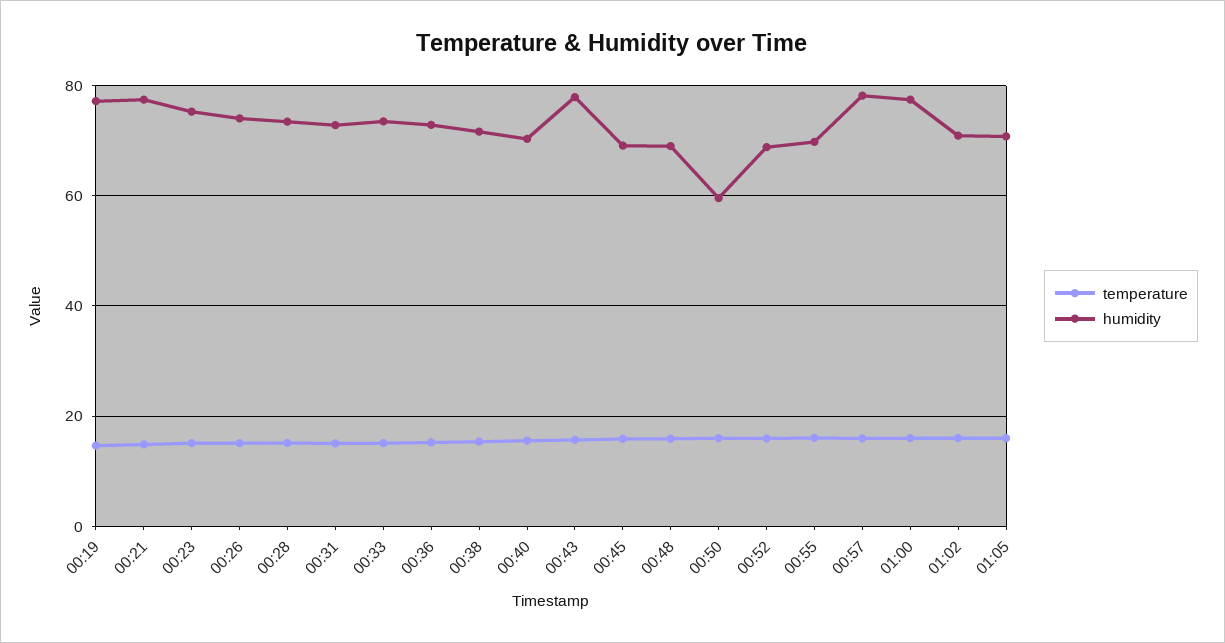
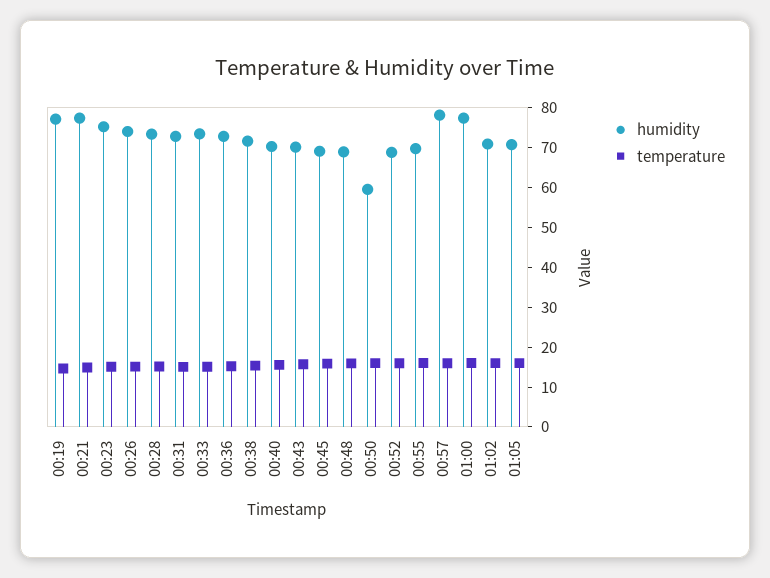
  {
    "temperature": {
      "00:19": 14,
      "00:21": 14,
      "00:23": 16,
      "00:26": 16,
      "00:28": 16,
      "00:31": 16,
      "00:33": 16,
      "00:36": 16,
      "00:38": 16,
      "00:40": 16,
      "00:43": 16,
      "00:45": 16,
      "00:48": 16,
      "00:50": 16,
      "00:52": 16,
      "00:55": 16,
      "00:57": 16,
      "01:00": 16,
      "01:02": 16,
      "01:05": 16
    },
    "humidity": {
      "00:19": 78,
      "00:21": 78,
      "00:23": 76,
      "00:26": 74,
      "00:28": 74,
      "00:31": 72,
      "00:33": 74,
      "00:36": 72,
      "00:38": 72,
      "00:40": 70,
-     "00:43": 78,
+     "00:43": 70,
      "00:45": 70,
      "00:48": 70,
      "00:50": 60,
      "00:52": 68,
      "00:55": 70,
      "00:57": 78,
      "01:00": 78,
      "01:02": 70,
      "01:05": 70
    }
  }

